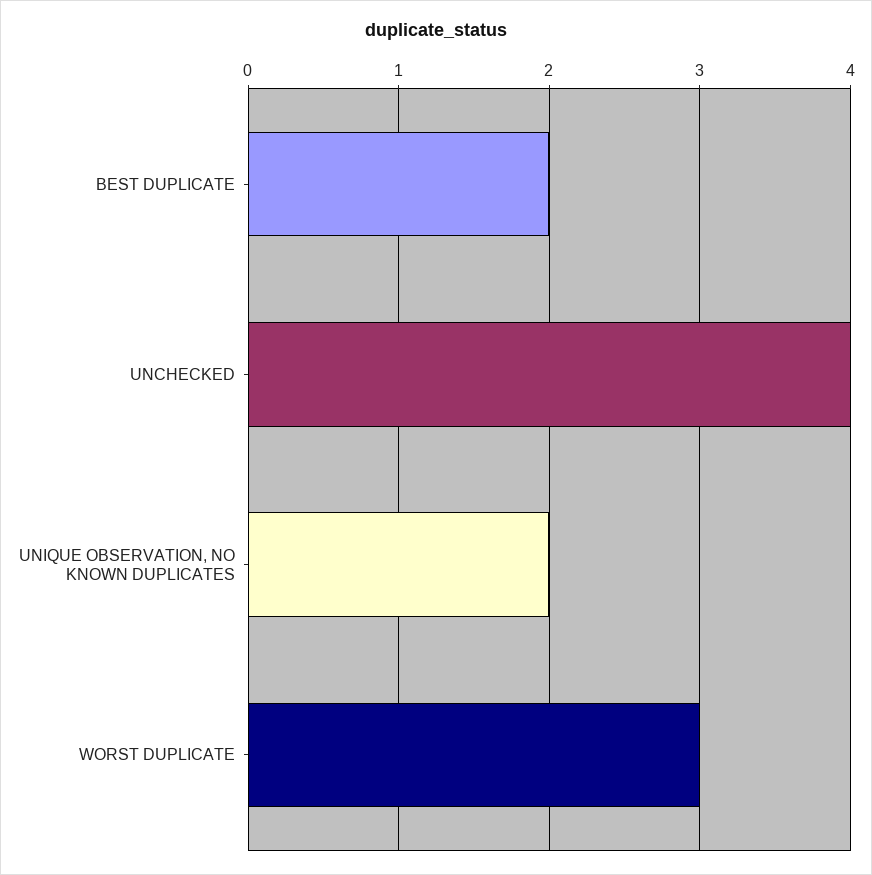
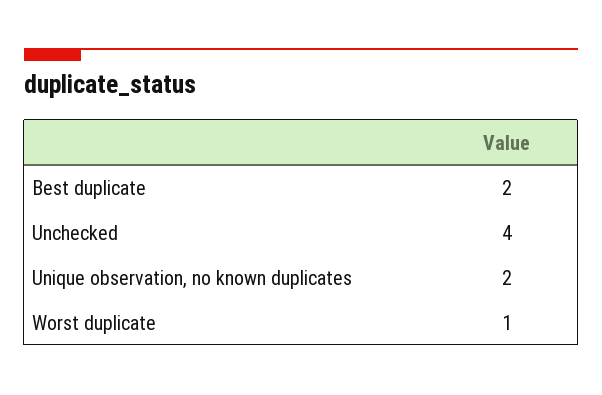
  {
    "BEST DUPLICATE": 2,
    "UNCHECKED": 4,
    "UNIQUE OBSERVATION, NO KNOWN DUPLICATES": 2,
-   "WORST DUPLICATE": 3
+   "WORST DUPLICATE": 1
  }

